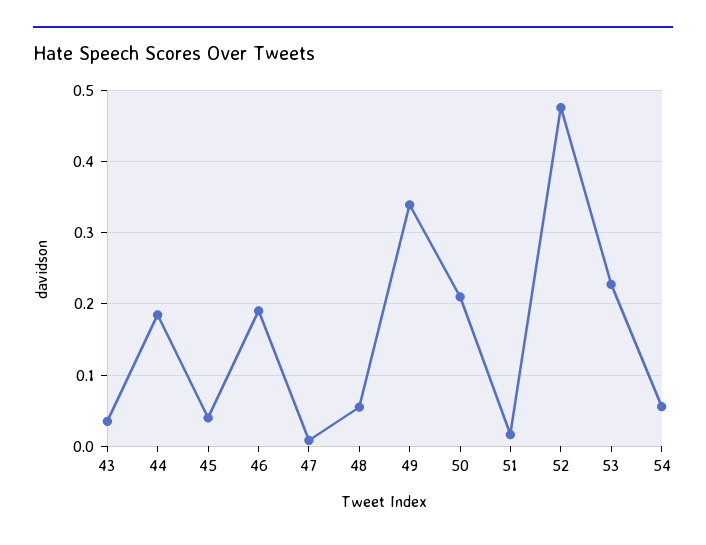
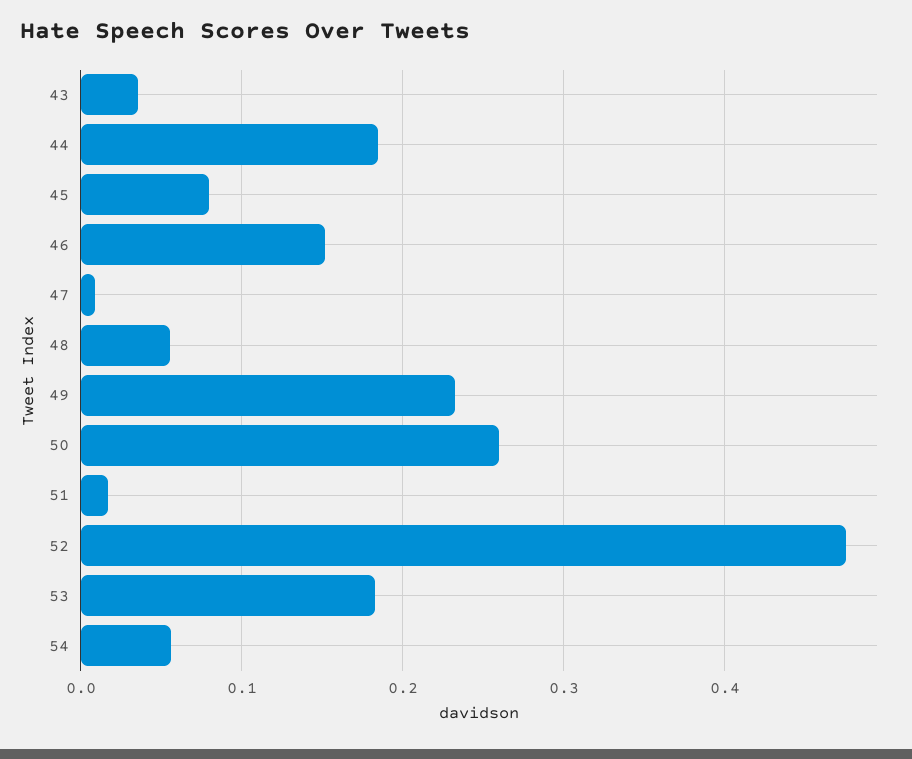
  {
    "43": 0.04,
    "44": 0.18,
-   "45": 0.04,
+   "45": 0.08,
-   "46": 0.19,
+   "46": 0.15,
    "47": 0.01,
    "48": 0.06,
-   "49": 0.34,
+   "49": 0.23,
-   "50": 0.21,
+   "50": 0.26,
    "51": 0.02,
    "52": 0.48,
-   "53": 0.23,
+   "53": 0.18,
    "54": 0.06
  }

